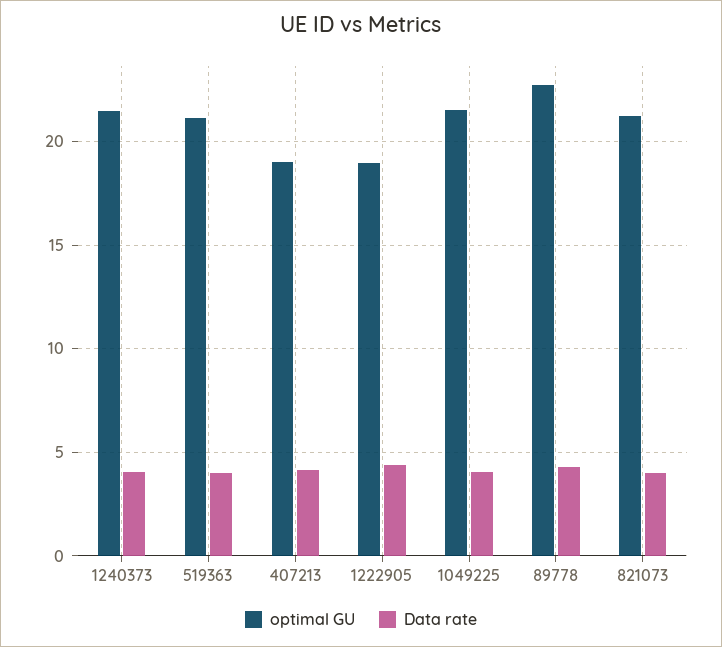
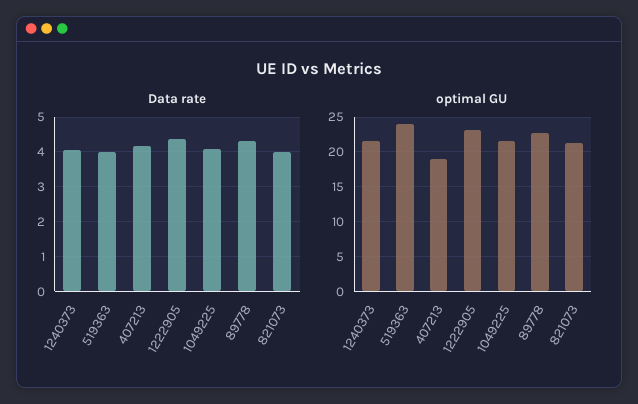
  {
    "optimal GU": {
      "1240373": 21.5,
-     "519363": 21,
+     "519363": 24,
      "407213": 19,
-     "1222905": 19,
+     "1222905": 23,
      "1049225": 21.5,
      "89778": 23,
      "821073": 21
    },
    "Data rate": {
      "1240373": 4,
      "519363": 4,
      "407213": 4.2,
      "1222905": 4.4,
      "1049225": 4,
      "89778": 4.2,
      "821073": 4
    }
  }

